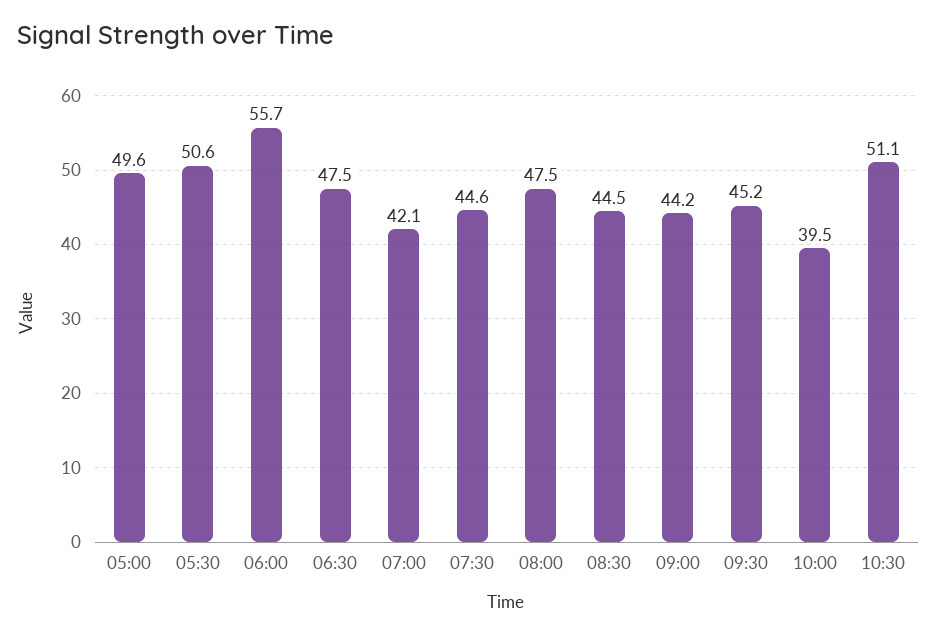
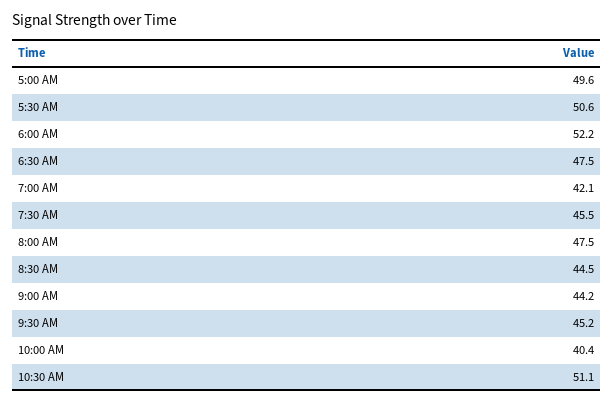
  {
    "05:00": 49.6,
    "05:30": 50.6,
-   "06:00": 55.7,
+   "06:00": 52.2,
    "06:30": 47.5,
    "07:00": 42.1,
-   "07:30": 44.6,
+   "07:30": 45.5,
    "08:00": 47.5,
    "08:30": 44.5,
    "09:00": 44.2,
    "09:30": 45.2,
-   "10:00": 39.5,
+   "10:00": 40.4,
    "10:30": 51.1
  }

